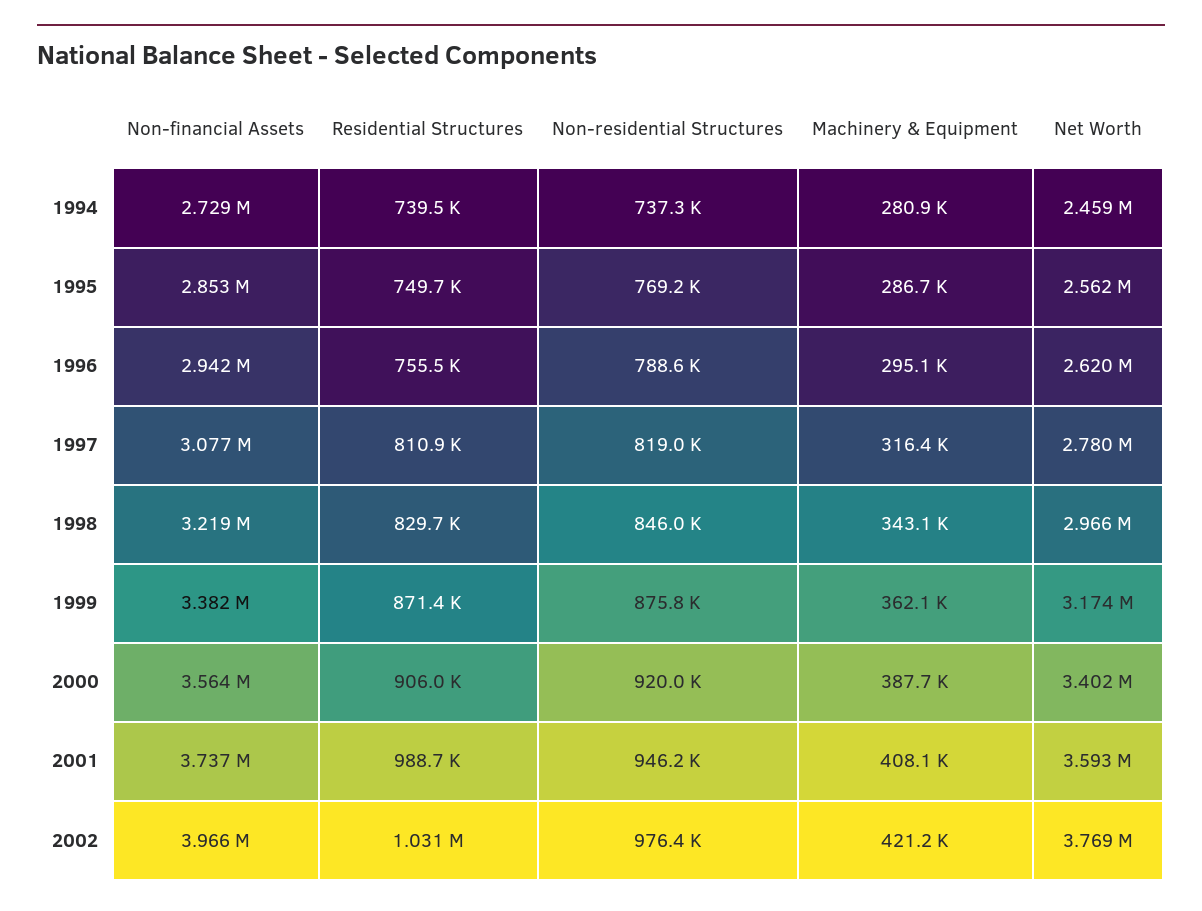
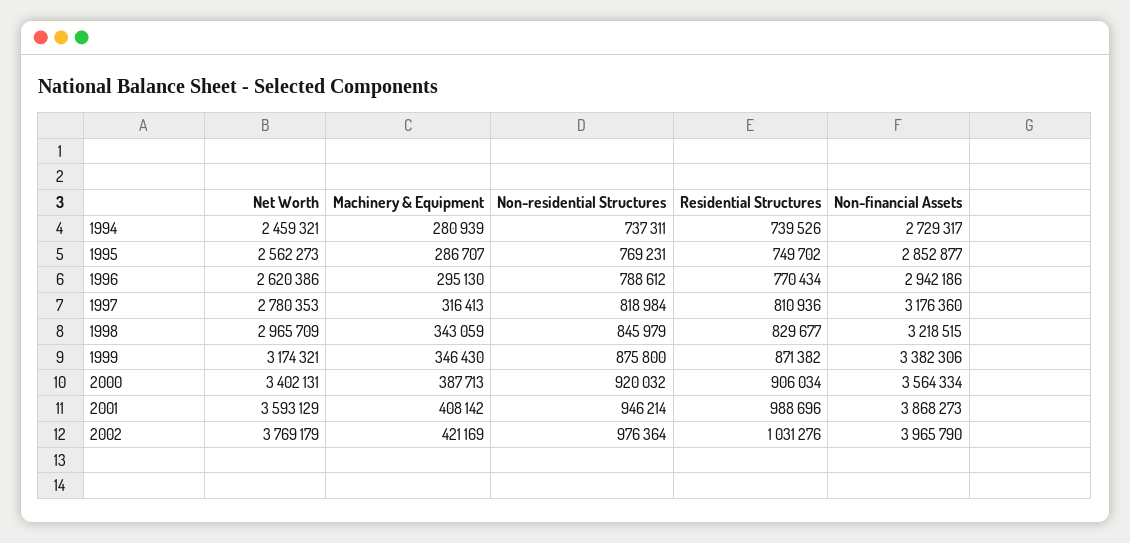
  {
    "Non-financial Assets": {
      "1994": 2729317,
      "1995": 2852877,
      "1996": 2942186,
-     "1997": 3077000,
+     "1997": 3176360,
      "1998": 3218515,
      "1999": 3382306,
      "2000": 3564334,
-     "2001": 3737000,
+     "2001": 3868273,
      "2002": 3965790
    },
    "Residential Structures": {
      "1994": 739526,
      "1995": 749702,
-     "1996": 755500,
+     "1996": 770434,
      "1997": 810936,
      "1998": 829677,
      "1999": 871382,
      "2000": 906034,
      "2001": 988696,
      "2002": 1031276
    },
    "Non-residential Structures": {
      "1994": 737311,
      "1995": 769231,
      "1996": 788612,
      "1997": 818984,
      "1998": 845979,
      "1999": 875800,
      "2000": 920032,
      "2001": 946214,
      "2002": 976364
    },
    "Machinery & Equipment": {
      "1994": 280939,
      "1995": 286707,
      "1996": 295130,
      "1997": 316413,
      "1998": 343059,
-     "1999": 362100,
+     "1999": 346430,
      "2000": 387713,
      "2001": 408142,
      "2002": 421169
    },
    "Net Worth": {
      "1994": 2459321,
      "1995": 2562273,
      "1996": 2620386,
      "1997": 2780353,
      "1998": 2965709,
      "1999": 3174321,
      "2000": 3402131,
      "2001": 3593129,
      "2002": 3769179
    }
  }

